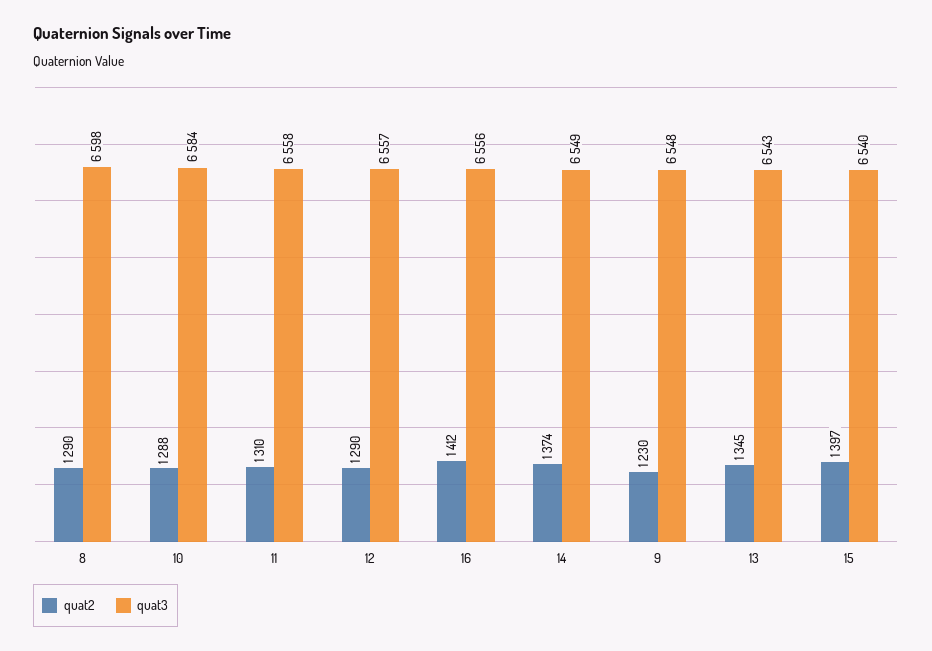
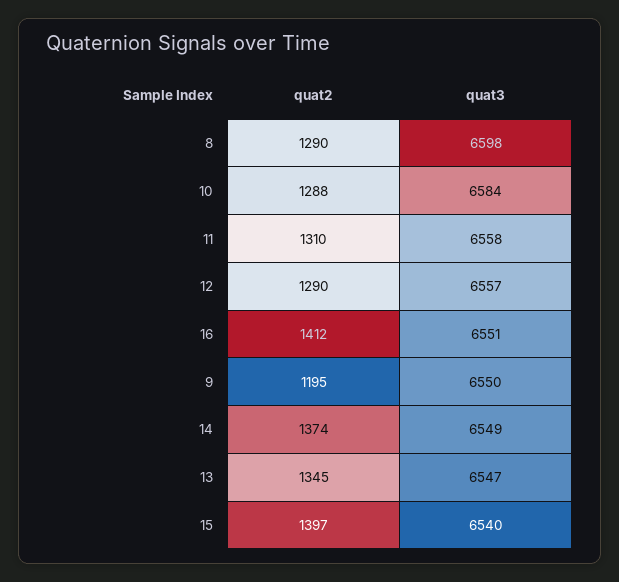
  {
    "quat2": {
      "8": 1290,
      "10": 1288,
      "11": 1310,
      "12": 1290,
      "16": 1412,
      "14": 1374,
-     "9": 1230,
+     "9": 1195,
      "13": 1345,
      "15": 1397
    },
    "quat3": {
      "8": 6598,
      "10": 6584,
      "11": 6558,
      "12": 6557,
-     "16": 6556,
+     "16": 6551,
      "14": 6549,
-     "9": 6548,
+     "9": 6550,
-     "13": 6543,
+     "13": 6547,
      "15": 6540
    }
  }

